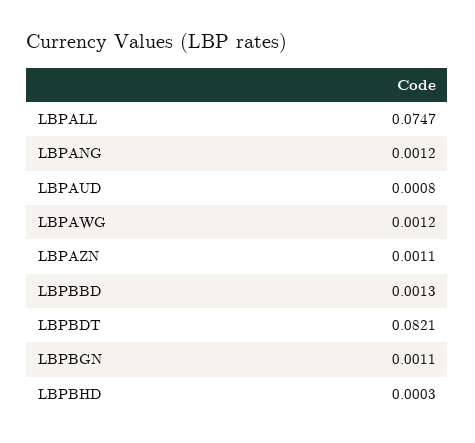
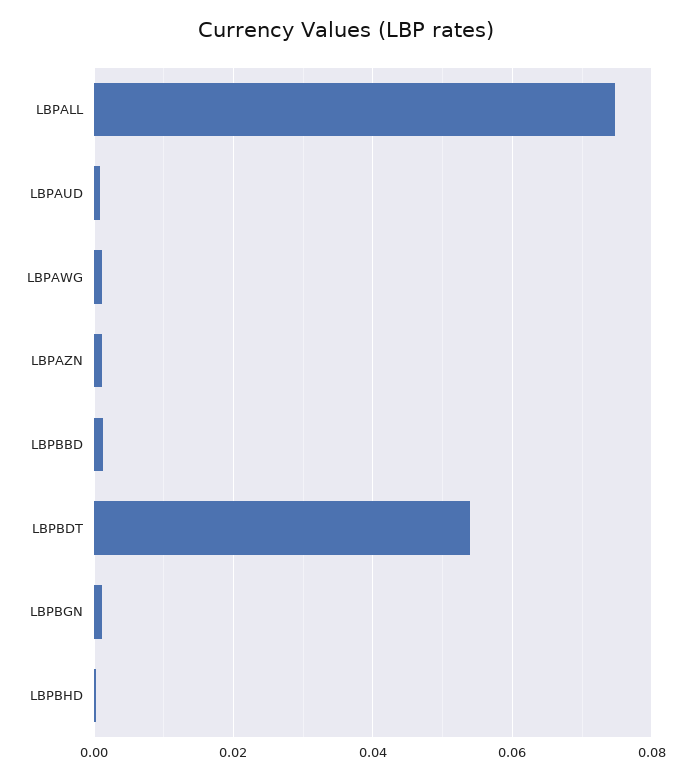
  {
    "LBPALL": 0.0747,
-   "LBPANG": 0.0012,
    "LBPAUD": 0.0008,
    "LBPAWG": 0.0012,
    "LBPAZN": 0.0011,
    "LBPBBD": 0.0013,
-   "LBPBDT": 0.0821,
+   "LBPBDT": 0.054,
    "LBPBGN": 0.0011,
    "LBPBHD": 0.0003
  }

